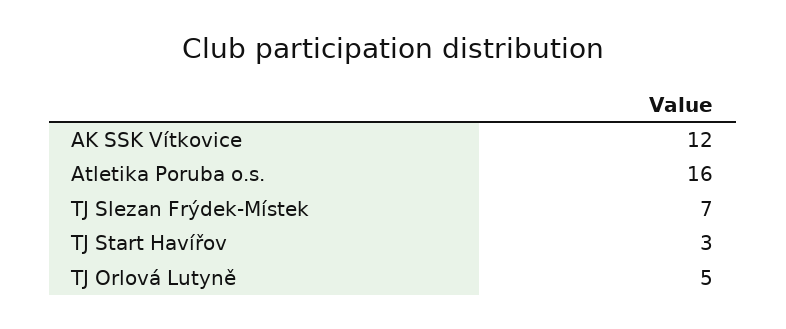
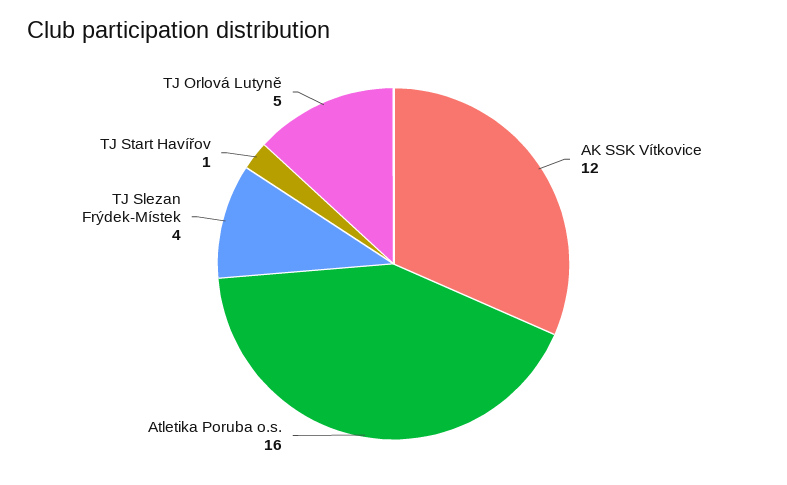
  {
    "AK SSK Vítkovice": 12,
    "Atletika Poruba o.s.": 16,
-   "TJ Slezan Frýdek-Místek": 7,
+   "TJ Slezan Frýdek-Místek": 4,
-   "TJ Start Havířov": 3,
+   "TJ Start Havířov": 1,
    "TJ Orlová Lutyně": 5
  }

